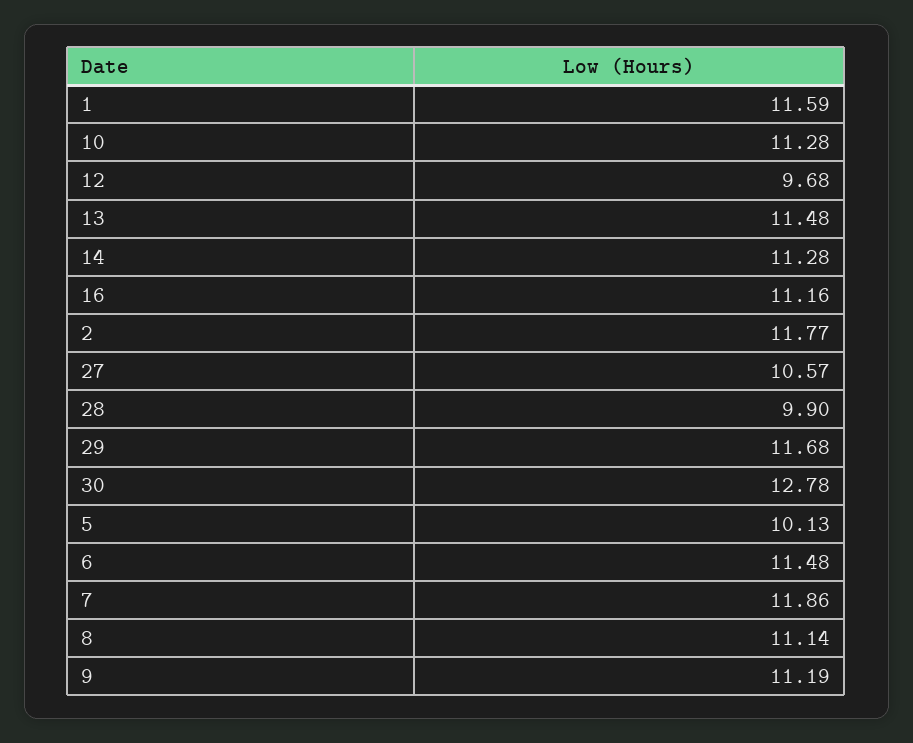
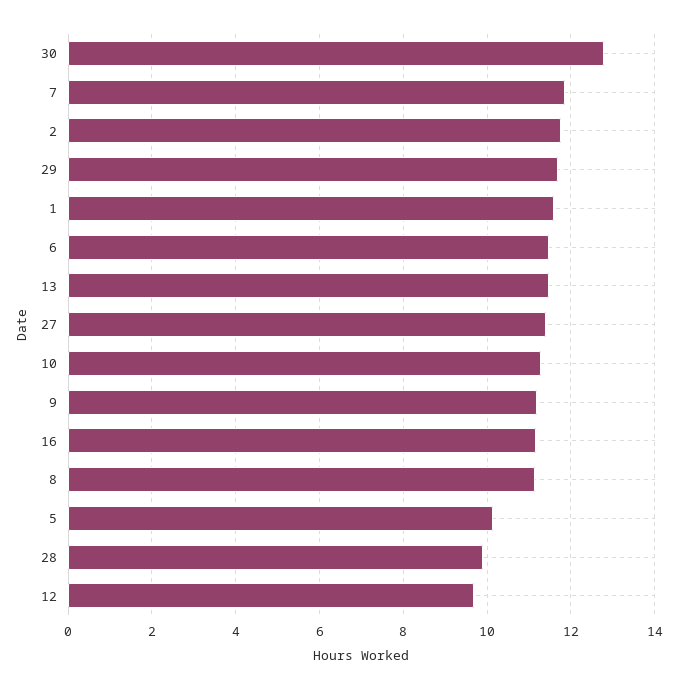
  {
    "1": 11.59,
    "10": 11.28,
    "12": 9.68,
    "13": 11.48,
-   "14": 11.28,
    "16": 11.16,
    "2": 11.77,
-   "27": 10.57,
+   "27": 11.4,
    "28": 9.9,
    "29": 11.68,
    "30": 12.78,
    "5": 10.13,
    "6": 11.48,
    "7": 11.86,
    "8": 11.14,
    "9": 11.19
  }

